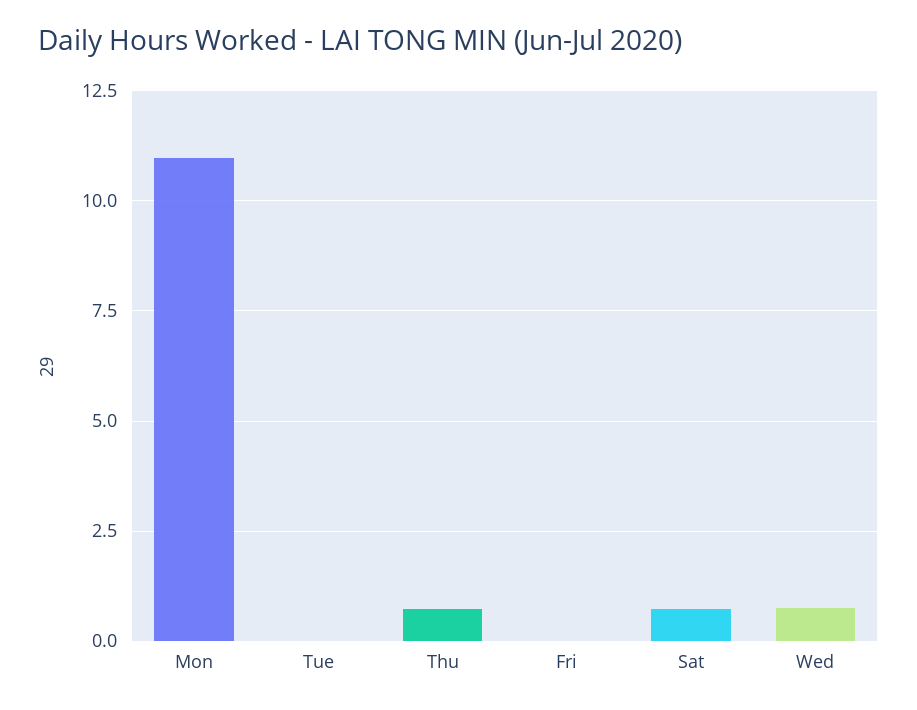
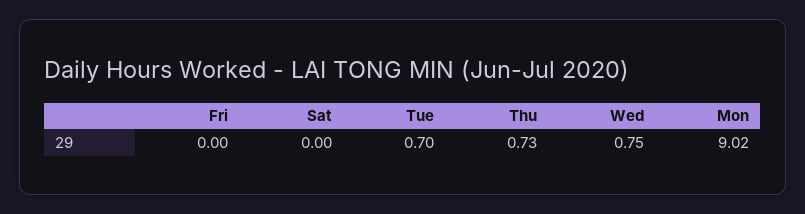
  {
-   "Mon": 11,
+   "Mon": 9.02,
-   "Tue": 0,
+   "Tue": 0.7,
    "Thu": 0.73,
    "Fri": 0,
-   "Sat": 0.75,
+   "Sat": 0,
    "Wed": 0.75
  }

